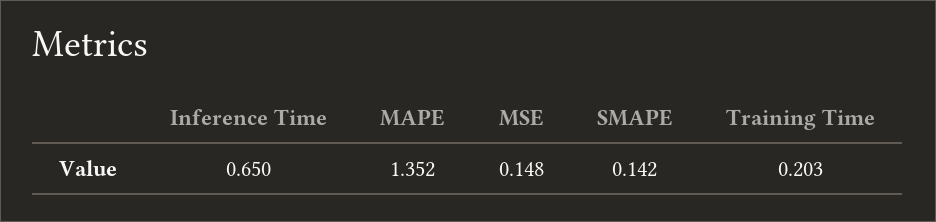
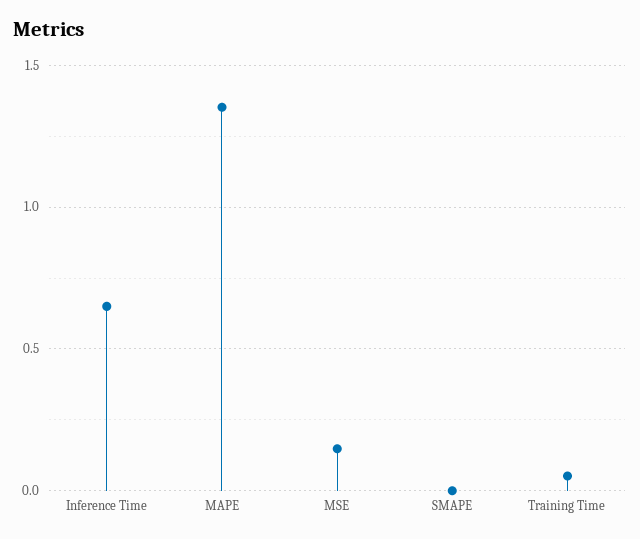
  {
    "Inference Time": 0.65,
    "MAPE": 1.352,
    "MSE": 0.148,
-   "SMAPE": 0.142,
+   "SMAPE": 0,
-   "Training Time": 0.203
+   "Training Time": 0.05
  }

